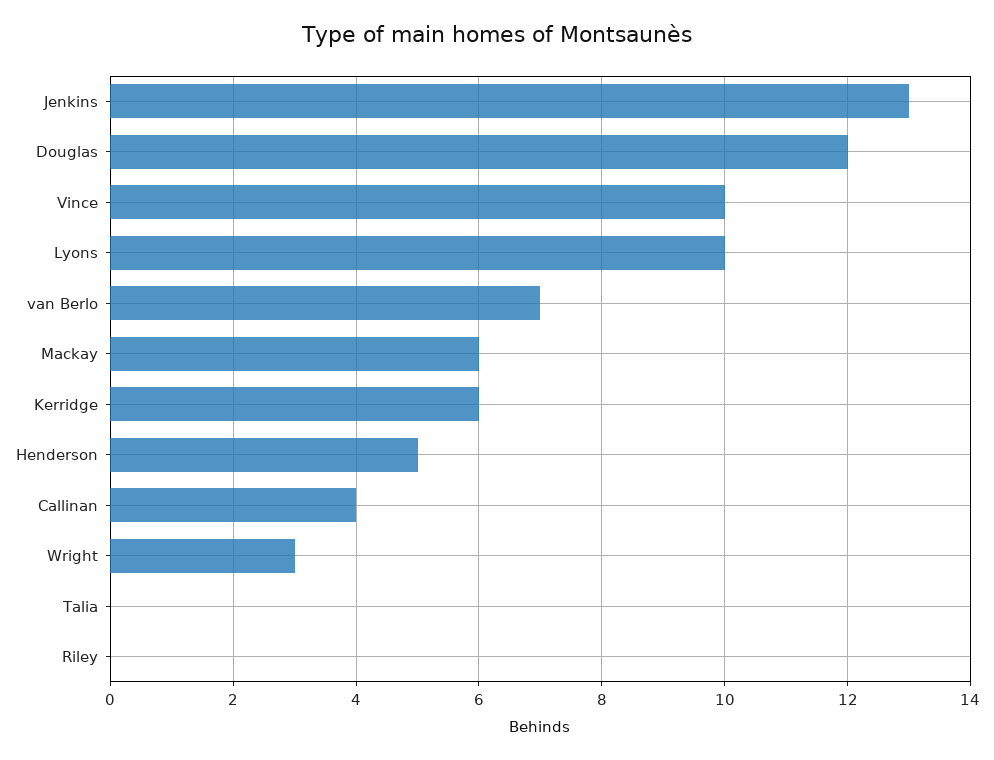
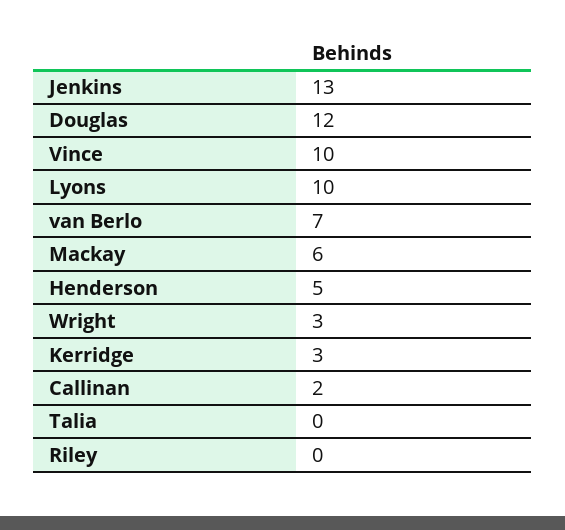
  {
    "Jenkins": 13,
    "Douglas": 12,
    "Vince": 10,
    "Lyons": 10,
    "van Berlo": 7,
    "Mackay": 6,
-   "Kerridge": 6,
+   "Kerridge": 3,
    "Henderson": 5,
-   "Callinan": 4,
+   "Callinan": 2,
    "Wright": 3,
    "Talia": 0,
    "Riley": 0
  }

